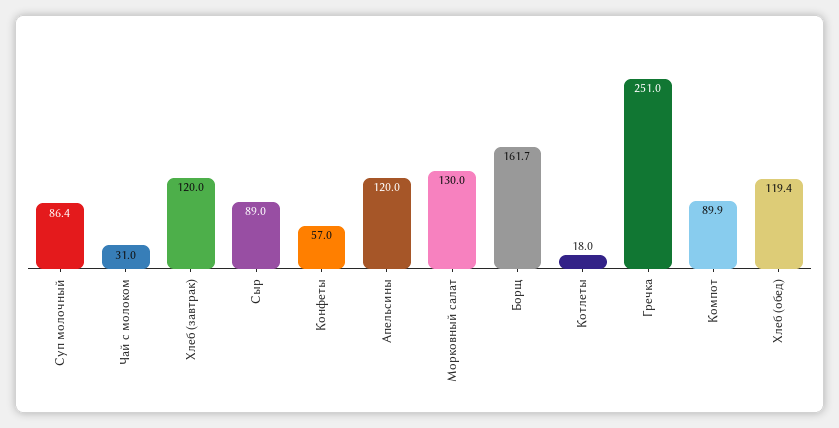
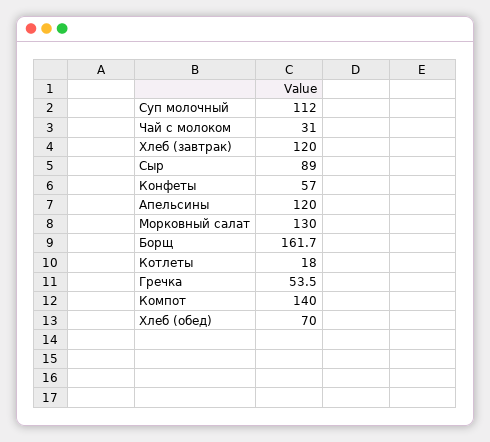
  {
-   "Суп молочный": 86.4,
+   "Суп молочный": 112,
    "Чай с молоком": 31,
    "Хлеб (завтрак)": 120,
    "Сыр": 89,
    "Конфеты": 57,
    "Апельсины": 120,
    "Морковный салат": 130,
    "Борщ": 161.7,
    "Котлеты": 18,
-   "Гречка": 251,
+   "Гречка": 53.5,
-   "Компот": 89.9,
+   "Компот": 140,
-   "Хлеб (обед)": 119.4
+   "Хлеб (обед)": 70
  }

